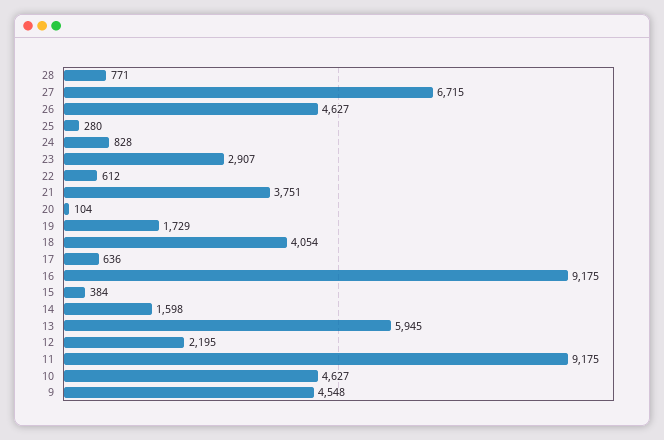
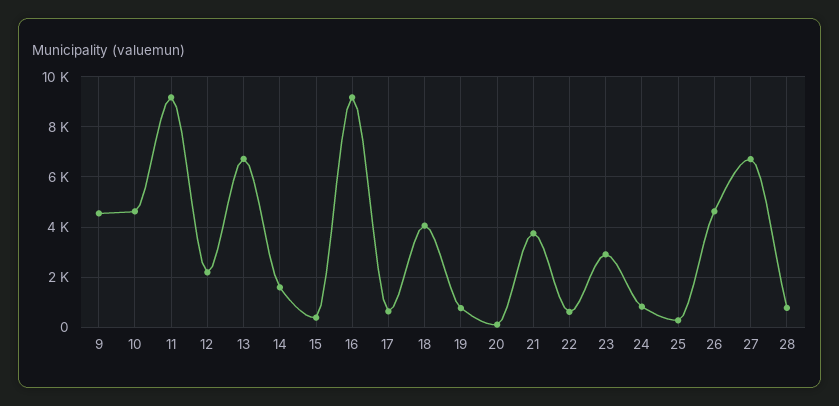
  {
    "28": 771,
    "27": 6715,
    "26": 4627,
    "25": 280,
    "24": 828,
    "23": 2907,
    "22": 612,
    "21": 3751,
    "20": 104,
-   "19": 1729,
+   "19": 750,
    "18": 4054,
    "17": 636,
    "16": 9175,
    "15": 384,
    "14": 1598,
-   "13": 5945,
+   "13": 6750,
    "12": 2195,
    "11": 9175,
    "10": 4627,
    "9": 4548
  }

